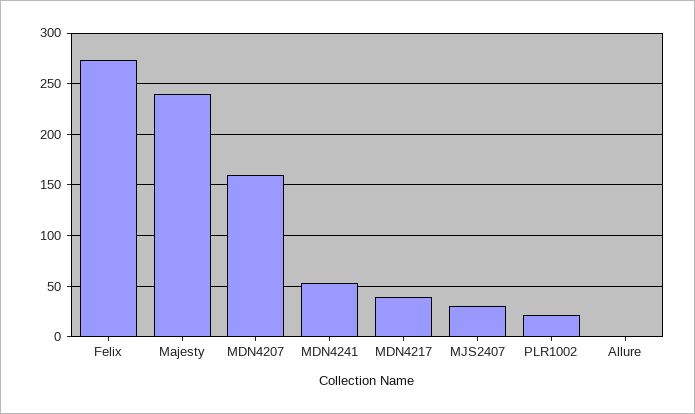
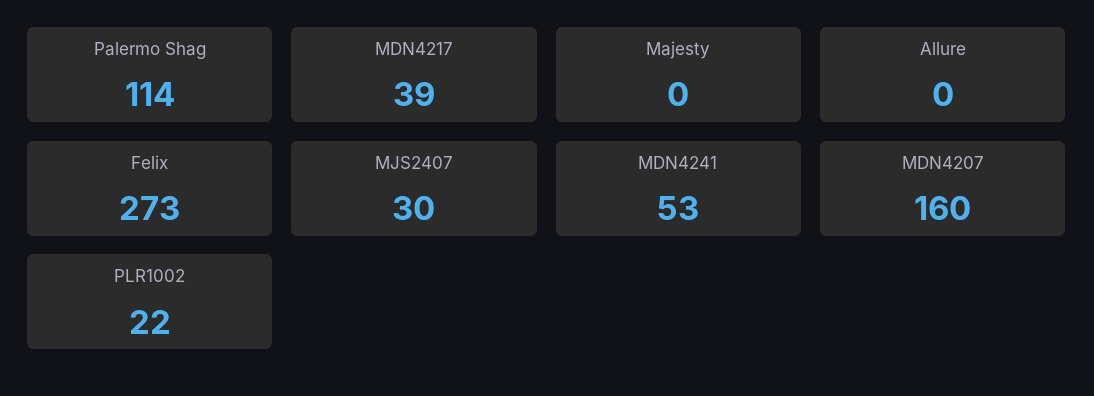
  {
    "Felix": 273,
-   "Majesty": 240,
+   "Majesty": 0,
    "MDN4207": 160,
    "MDN4241": 53,
    "MDN4217": 39,
    "MJS2407": 30,
    "PLR1002": 22,
-   "Allure": 0
+   "Allure": 0,
+   "Palermo Shag": 114
  }

